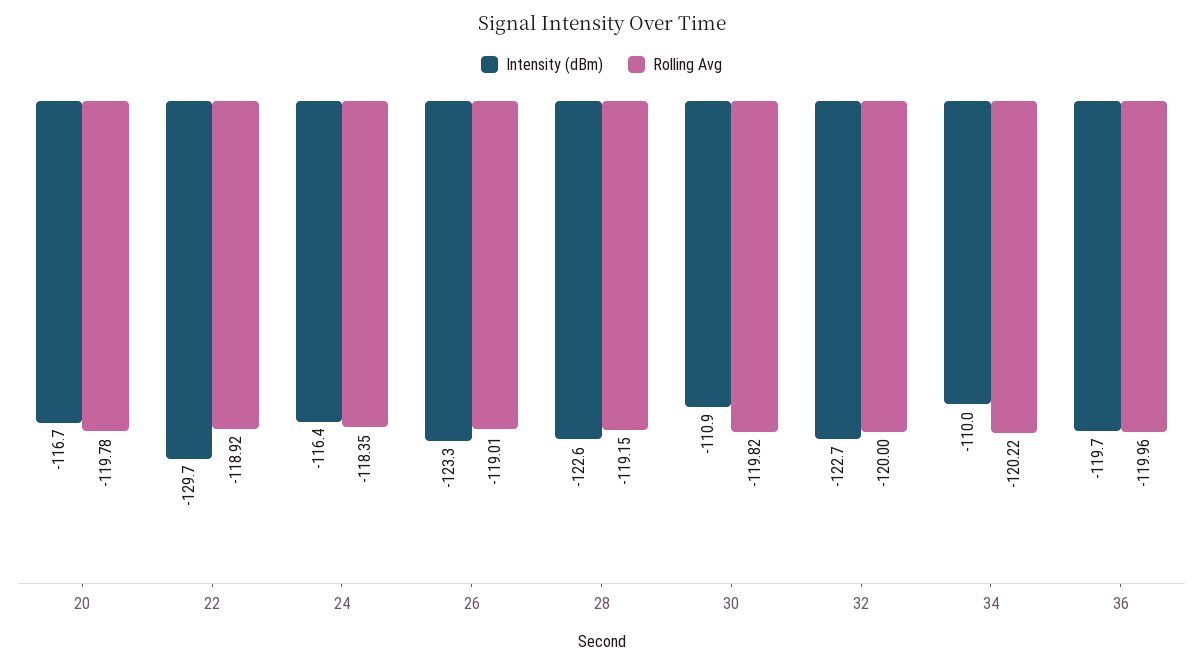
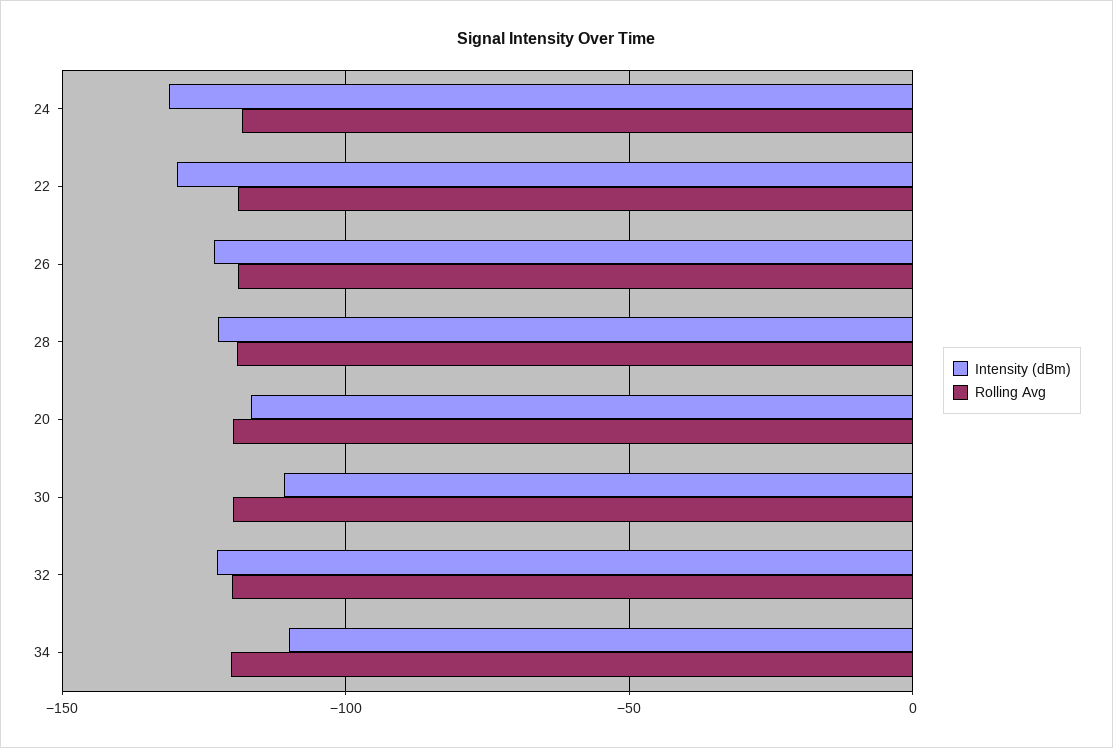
  {
    "Intensity (dBm)": {
      "20": -116.7,
      "22": -129.7,
-     "24": -116.4,
+     "24": -130,
      "26": -123.3,
      "28": -122.6,
      "30": -110.9,
      "32": -122.7,
-     "34": -110,
+     "34": -110
-     "36": -119.7
    },
    "Rolling Avg": {
      "20": -119.78,
      "22": -118.92,
      "24": -118.35,
      "26": -119.01,
      "28": -119.15,
      "30": -119.82,
      "32": -120,
-     "34": -120.22,
+     "34": -120.22
-     "36": -119.96
    }
  }

